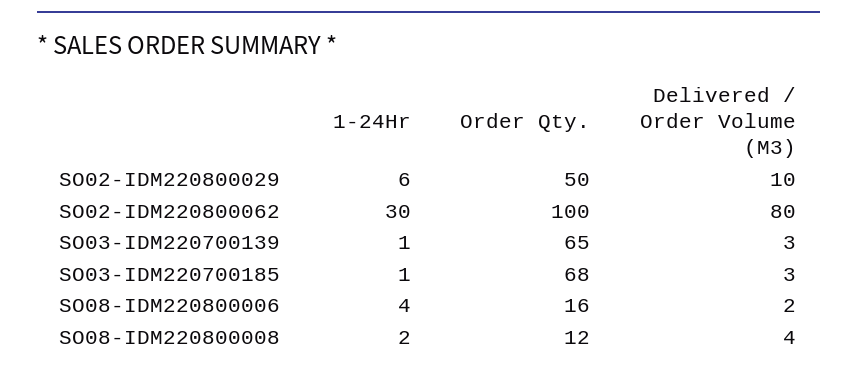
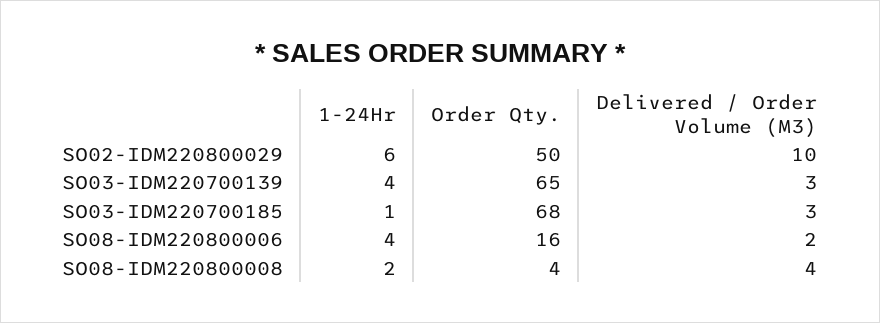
  {
    "1-24Hr": {
      "SO02-IDM220800029": 6,
-     "SO02-IDM220800062": 30,
-     "SO03-IDM220700139": 1,
+     "SO03-IDM220700139": 4,
      "SO03-IDM220700185": 1,
      "SO08-IDM220800006": 4,
      "SO08-IDM220800008": 2
    },
    "Order Qty.": {
      "SO02-IDM220800029": 50,
-     "SO02-IDM220800062": 100,
      "SO03-IDM220700139": 65,
      "SO03-IDM220700185": 68,
      "SO08-IDM220800006": 16,
-     "SO08-IDM220800008": 12
+     "SO08-IDM220800008": 4
    },
    "Delivered / Order Volume (M3)": {
      "SO02-IDM220800029": 10,
-     "SO02-IDM220800062": 80,
      "SO03-IDM220700139": 3,
      "SO03-IDM220700185": 3,
      "SO08-IDM220800006": 2,
      "SO08-IDM220800008": 4
    }
  }

